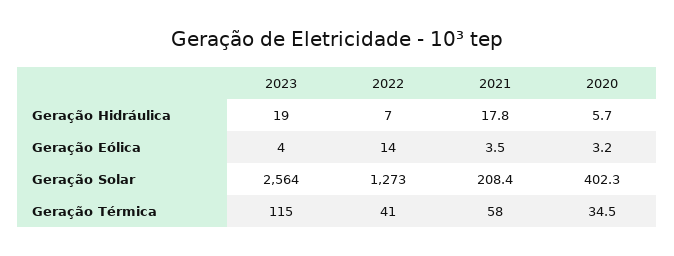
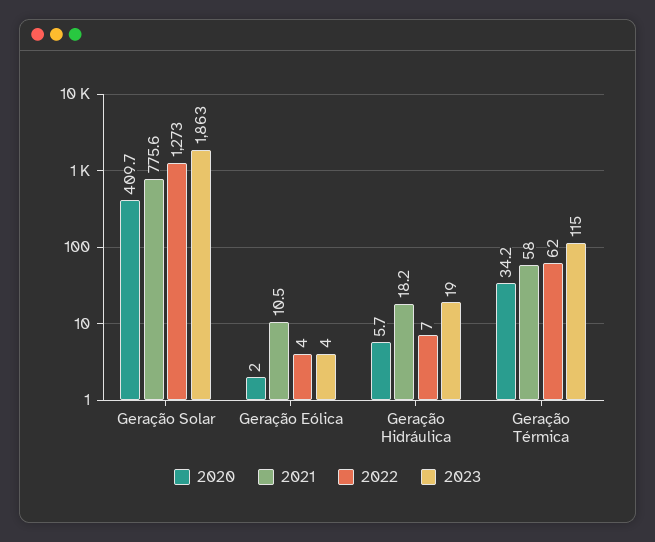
  {
    "2023": {
      "Geração Hidráulica": 19,
      "Geração Eólica": 4,
-     "Geração Solar": 2564,
+     "Geração Solar": 1863,
      "Geração Térmica": 115
    },
    "2022": {
      "Geração Hidráulica": 7,
-     "Geração Eólica": 14,
+     "Geração Eólica": 4,
      "Geração Solar": 1273,
-     "Geração Térmica": 41
+     "Geração Térmica": 62
    },
    "2021": {
-     "Geração Hidráulica": 17.8,
+     "Geração Hidráulica": 18.2,
-     "Geração Eólica": 3.5,
+     "Geração Eólica": 10.5,
-     "Geração Solar": 208.4,
+     "Geração Solar": 775.6,
      "Geração Térmica": 58
    },
    "2020": {
      "Geração Hidráulica": 5.7,
-     "Geração Eólica": 3.2,
+     "Geração Eólica": 2,
-     "Geração Solar": 402.3,
+     "Geração Solar": 409.7,
-     "Geração Térmica": 34.5
+     "Geração Térmica": 34.2
    }
  }

